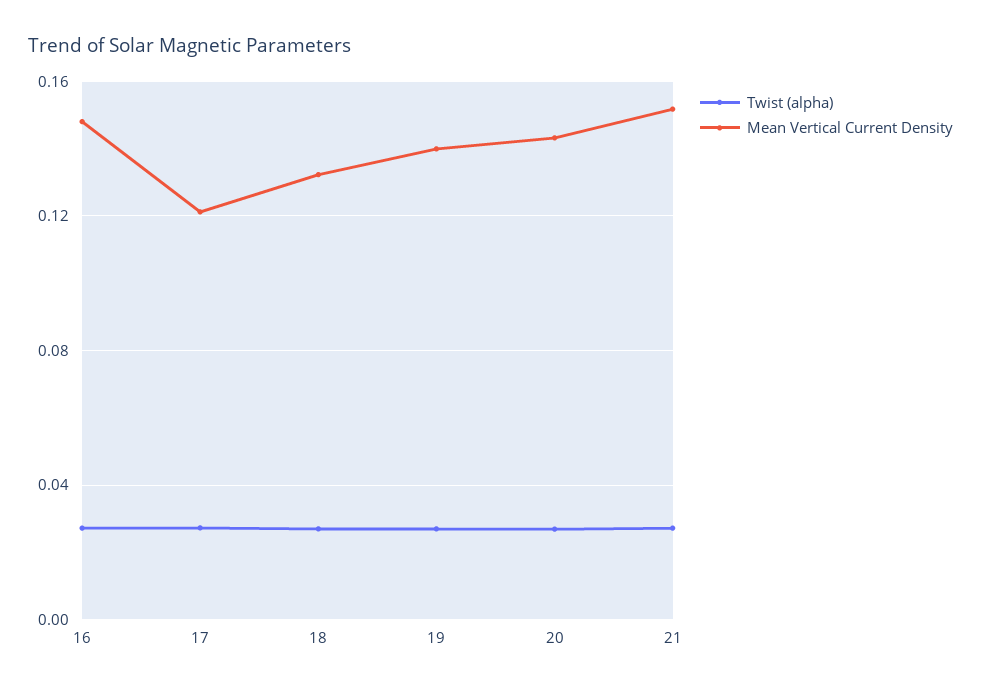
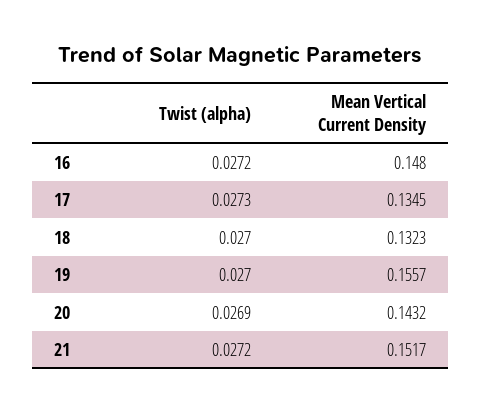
  {
    "Twist (alpha)": {
      "16": 0.0272,
      "17": 0.0273,
      "18": 0.027,
      "19": 0.027,
      "20": 0.0269,
      "21": 0.0272
    },
    "Mean Vertical Current Density": {
      "16": 0.148,
-     "17": 0.12,
+     "17": 0.1345,
      "18": 0.1323,
-     "19": 0.14,
+     "19": 0.1557,
      "20": 0.1432,
      "21": 0.1517
    }
  }

